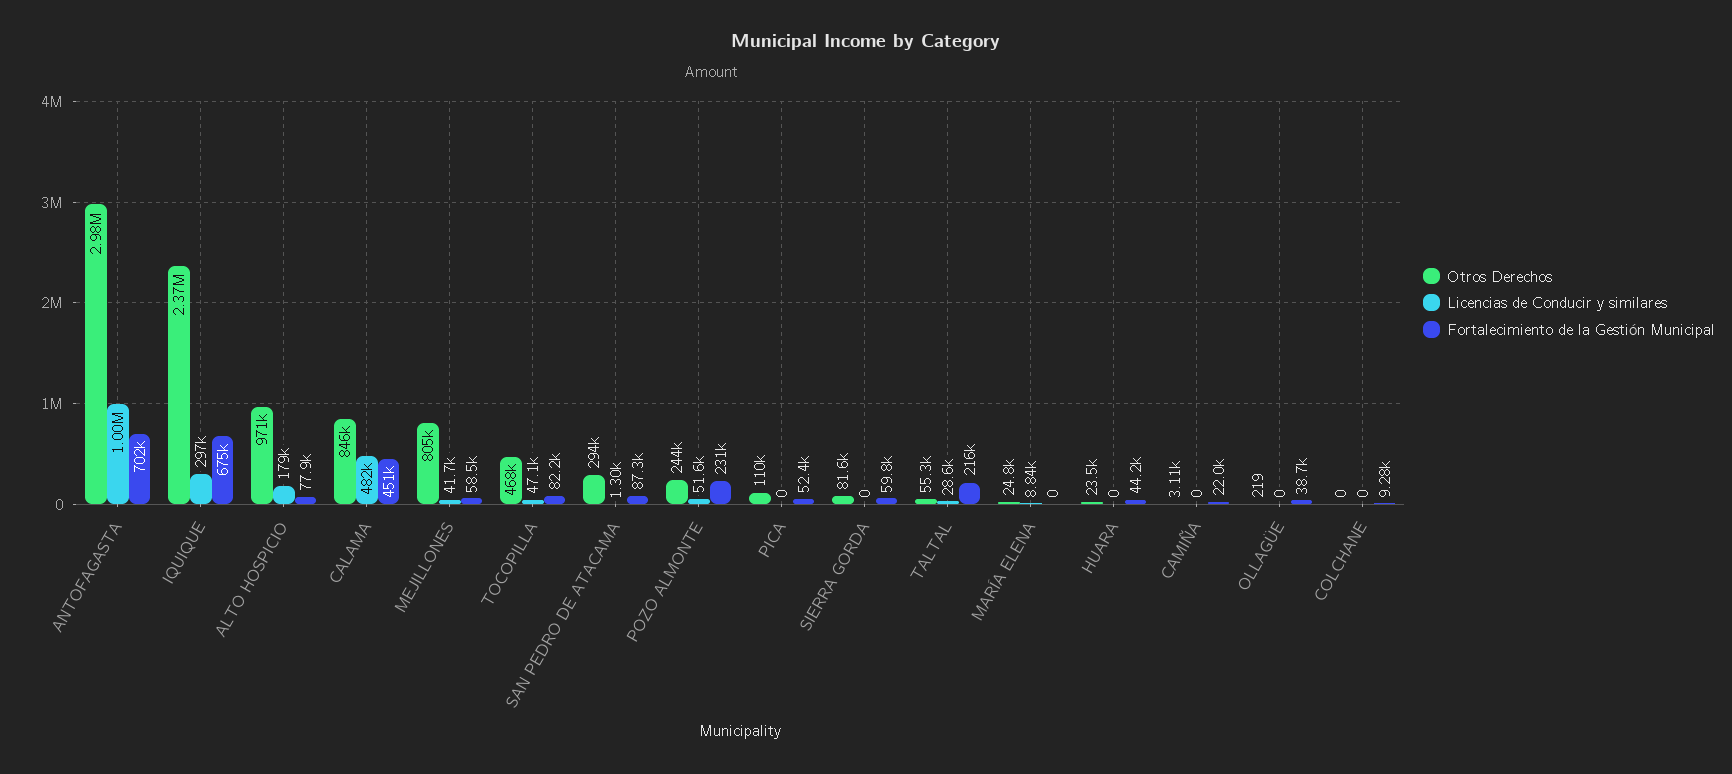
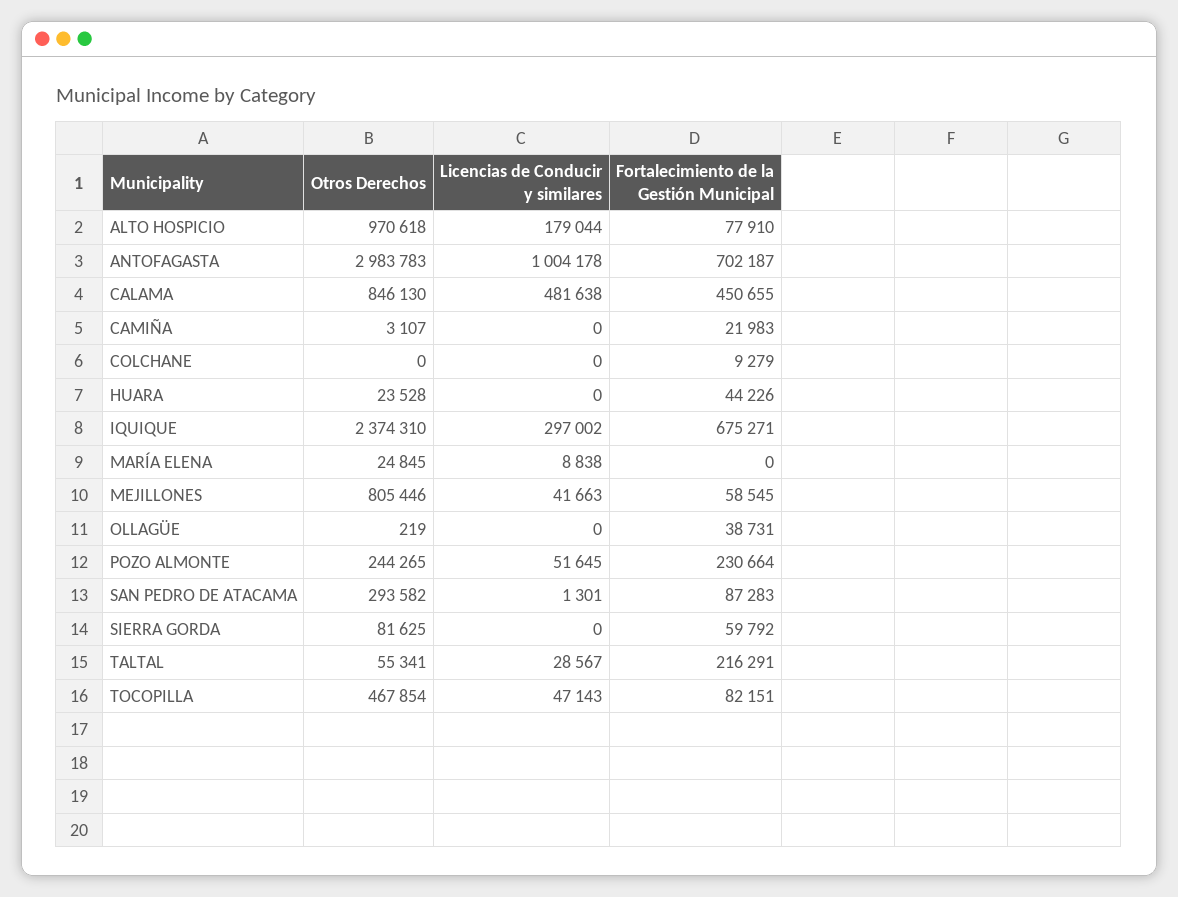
  {
    "Otros Derechos": {
      "ANTOFAGASTA": 2983783,
      "IQUIQUE": 2374310,
      "ALTO HOSPICIO": 970618,
      "CALAMA": 846130,
      "MEJILLONES": 805446,
      "TOCOPILLA": 467854,
      "SAN PEDRO DE ATACAMA": 293582,
      "POZO ALMONTE": 244265,
-     "PICA": 110000,
      "SIERRA GORDA": 81625,
      "TALTAL": 55341,
      "MARÍA ELENA": 24845,
      "HUARA": 23528,
      "CAMIÑA": 3107,
      "OLLAGÜE": 219,
      "COLCHANE": 0
    },
    "Licencias de Conducir y similares": {
      "ANTOFAGASTA": 1004178,
      "IQUIQUE": 297002,
      "ALTO HOSPICIO": 179044,
      "CALAMA": 481638,
      "MEJILLONES": 41663,
      "TOCOPILLA": 47143,
      "SAN PEDRO DE ATACAMA": 1301,
      "POZO ALMONTE": 51645,
-     "PICA": 0,
      "SIERRA GORDA": 0,
      "TALTAL": 28567,
      "MARÍA ELENA": 8838,
      "HUARA": 0,
      "CAMIÑA": 0,
      "OLLAGÜE": 0,
      "COLCHANE": 0
    },
    "Fortalecimiento de la Gestión Municipal": {
      "ANTOFAGASTA": 702187,
      "IQUIQUE": 675271,
      "ALTO HOSPICIO": 77910,
      "CALAMA": 450655,
      "MEJILLONES": 58545,
      "TOCOPILLA": 82151,
      "SAN PEDRO DE ATACAMA": 87283,
      "POZO ALMONTE": 230664,
-     "PICA": 52400,
      "SIERRA GORDA": 59792,
      "TALTAL": 216291,
      "MARÍA ELENA": 0,
      "HUARA": 44226,
      "CAMIÑA": 21983,
      "OLLAGÜE": 38731,
      "COLCHANE": 9279
    }
  }

